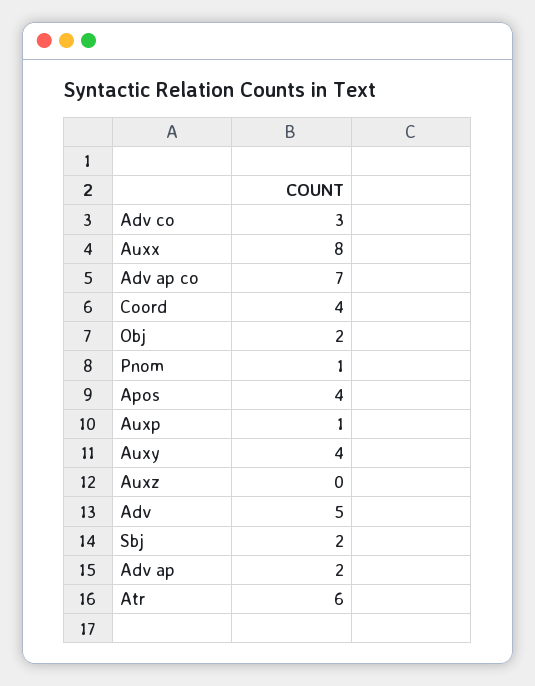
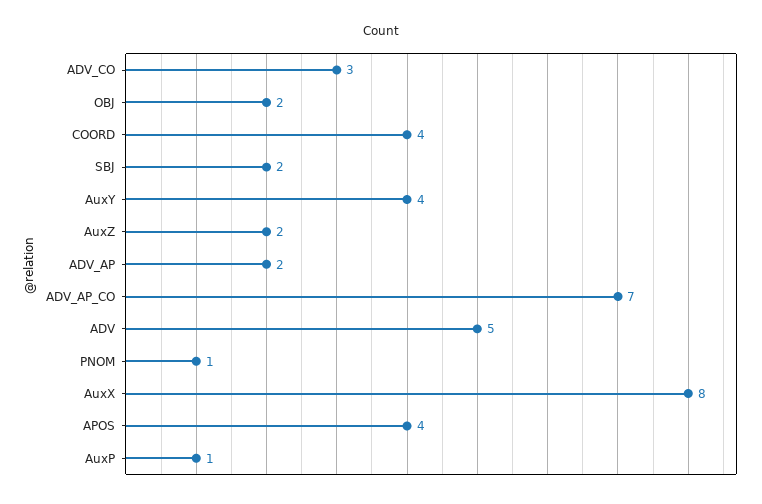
  {
    "Adv co": 3,
    "Auxx": 8,
    "Adv ap co": 7,
    "Coord": 4,
    "Obj": 2,
    "Pnom": 1,
    "Apos": 4,
    "Auxp": 1,
    "Auxy": 4,
-   "Auxz": 0,
+   "Auxz": 2,
    "Adv": 5,
    "Sbj": 2,
-   "Adv ap": 2,
+   "Adv ap": 2
-   "Atr": 6
  }

